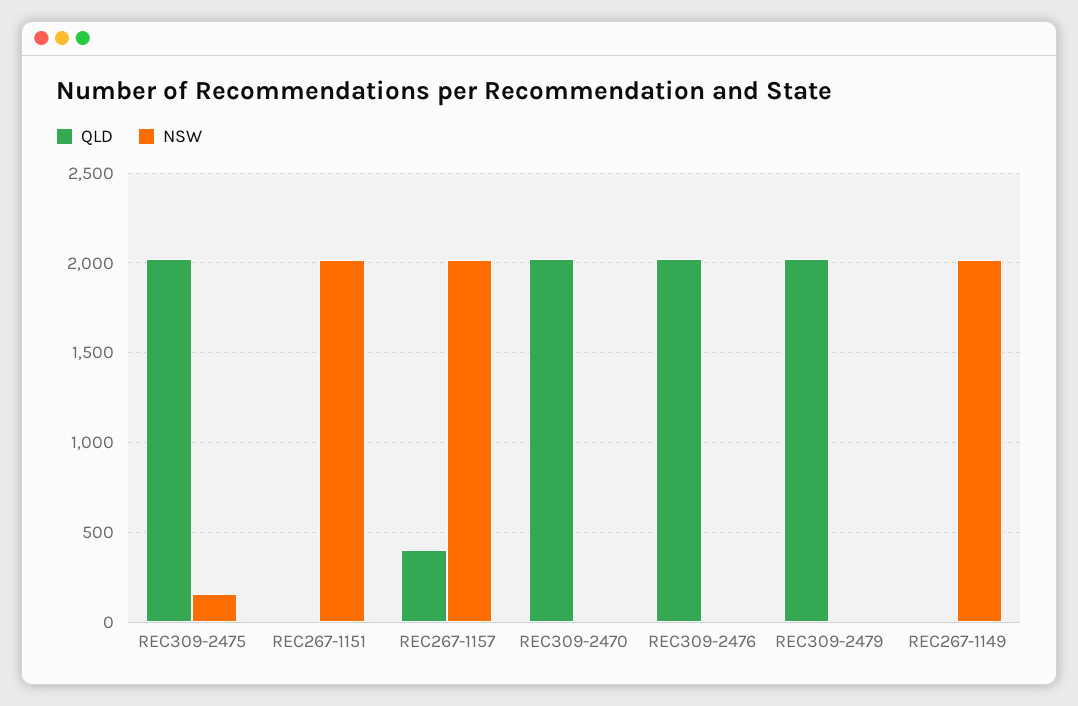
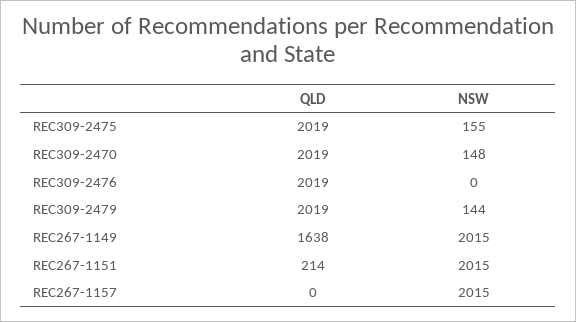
  {
    "QLD": {
      "REC309-2475": 2019,
-     "REC267-1151": 0,
+     "REC267-1151": 214,
-     "REC267-1157": 400,
+     "REC267-1157": 0,
      "REC309-2470": 2019,
      "REC309-2476": 2019,
      "REC309-2479": 2019,
-     "REC267-1149": 0
+     "REC267-1149": 1638
    },
    "NSW": {
      "REC309-2475": 155,
      "REC267-1151": 2015,
      "REC267-1157": 2015,
-     "REC309-2470": 0,
+     "REC309-2470": 148,
      "REC309-2476": 0,
-     "REC309-2479": 0,
+     "REC309-2479": 144,
      "REC267-1149": 2015
    }
  }

